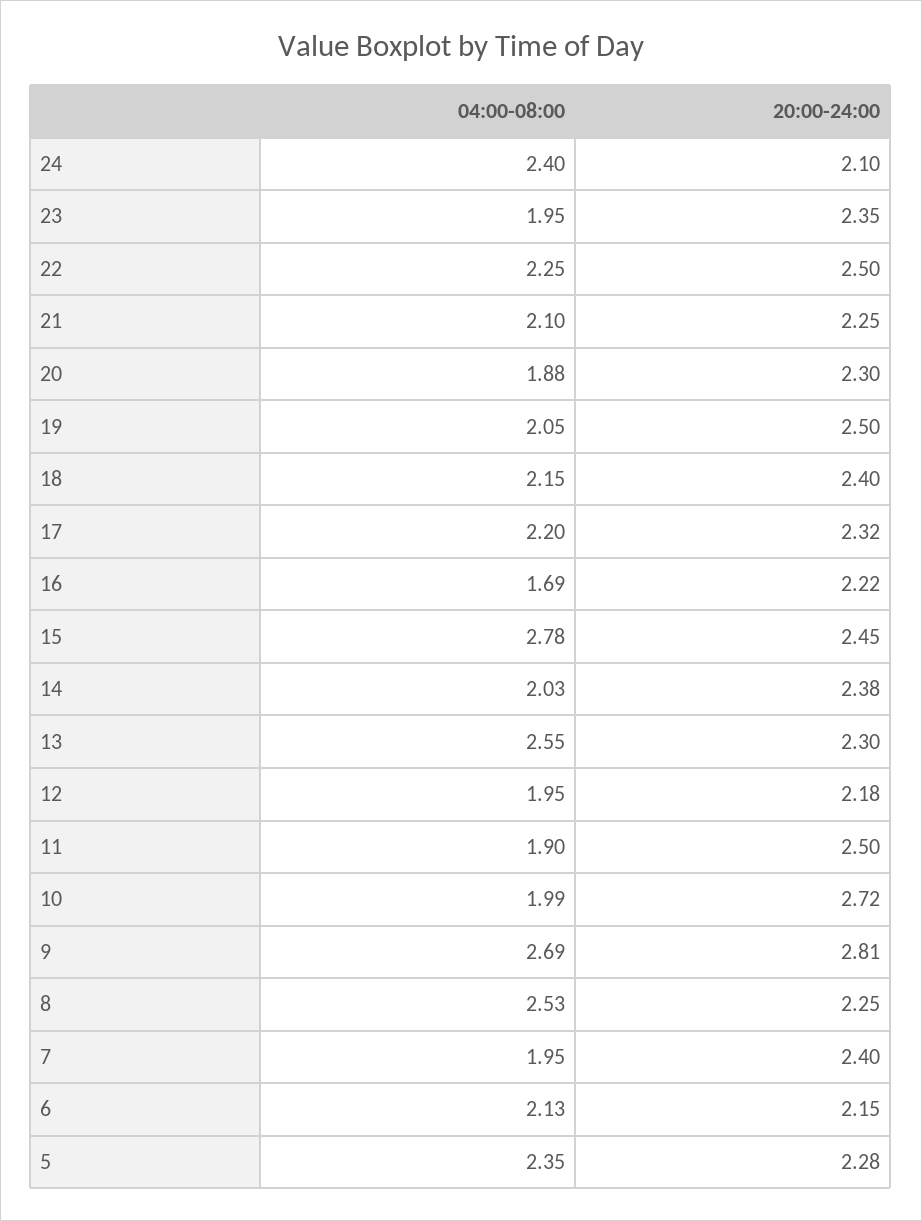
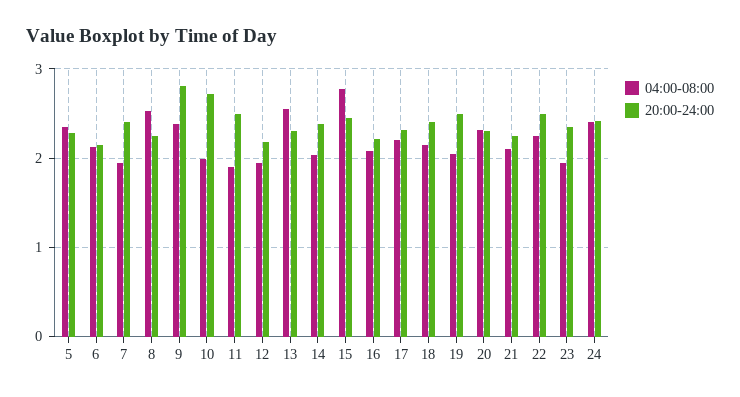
  {
    "04:00-08:00": {
      "24": 2.4,
      "23": 1.95,
      "22": 2.25,
      "21": 2.1,
-     "20": 1.88,
+     "20": 2.3,
      "19": 2.05,
      "18": 2.15,
      "17": 2.2,
-     "16": 1.69,
+     "16": 2.1,
      "15": 2.78,
      "14": 2.03,
      "13": 2.55,
      "12": 1.95,
      "11": 1.9,
      "10": 1.99,
-     "9": 2.69,
+     "9": 2.4,
      "8": 2.53,
      "7": 1.95,
      "6": 2.13,
      "5": 2.35
    },
    "20:00-24:00": {
-     "24": 2.1,
+     "24": 2.4,
      "23": 2.35,
      "22": 2.5,
      "21": 2.25,
      "20": 2.3,
      "19": 2.5,
      "18": 2.4,
      "17": 2.32,
      "16": 2.22,
      "15": 2.45,
      "14": 2.38,
      "13": 2.3,
      "12": 2.18,
      "11": 2.5,
      "10": 2.72,
      "9": 2.81,
      "8": 2.25,
      "7": 2.4,
      "6": 2.15,
      "5": 2.28
    }
  }

